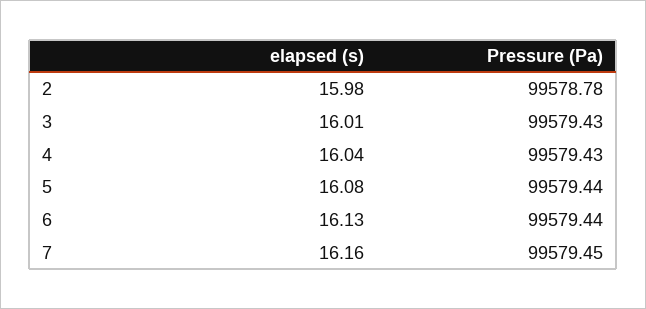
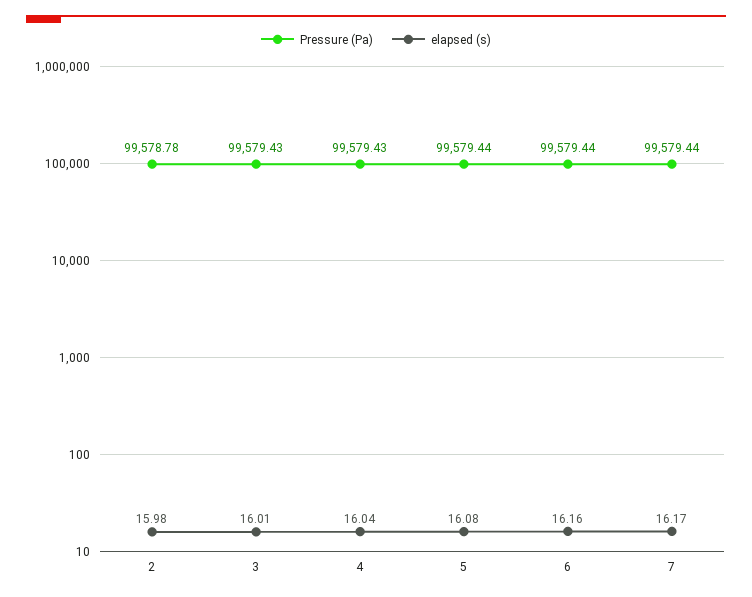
  {
    "elapsed (s)": {
      "2": 15.98,
      "3": 16.01,
      "4": 16.04,
      "5": 16.08,
-     "6": 16.13,
+     "6": 16.16,
-     "7": 16.16
+     "7": 16.17
    },
    "Pressure (Pa)": {
      "2": 99578.78,
      "3": 99579.43,
      "4": 99579.43,
      "5": 99579.44,
      "6": 99579.44,
-     "7": 99579.45
+     "7": 99579.44
    }
  }

